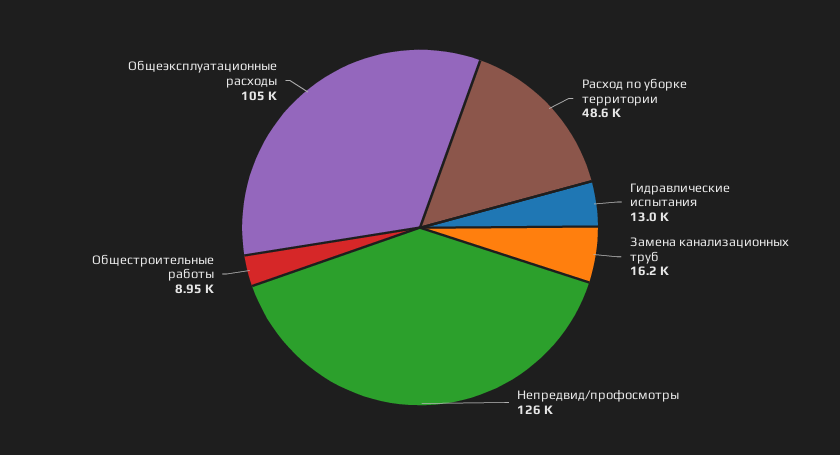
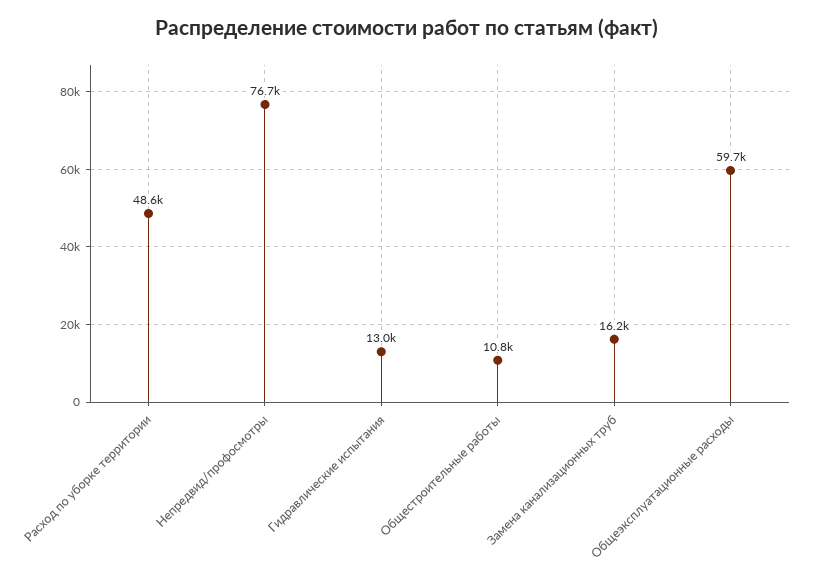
  {
    "Расход по уборке территории": 48600,
    "Гидравлические испытания": 13000,
    "Замена канализационных труб": 16200,
-   "Непредвид/профосмотры": 126000,
+   "Непредвид/профосмотры": 76700,
-   "Общестроительные работы": 8950,
+   "Общестроительные работы": 10800,
-   "Общеэксплуатационные расходы": 105000
+   "Общеэксплуатационные расходы": 59700
  }

